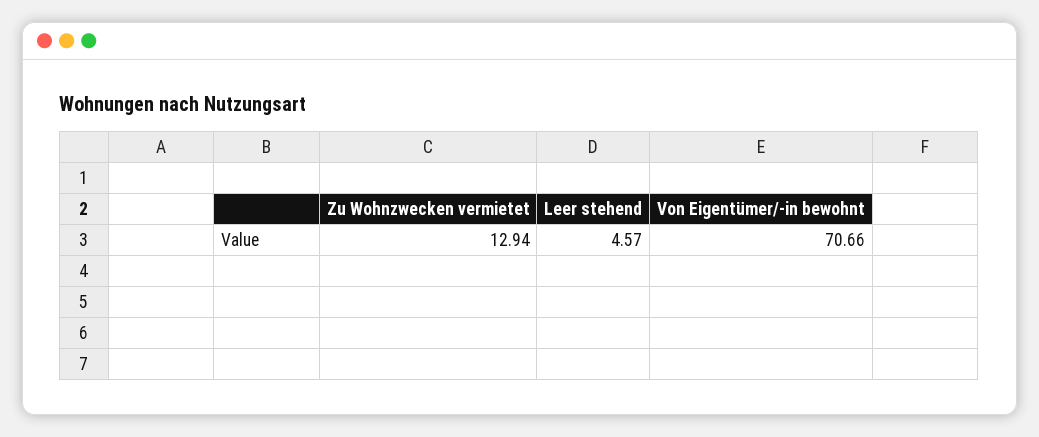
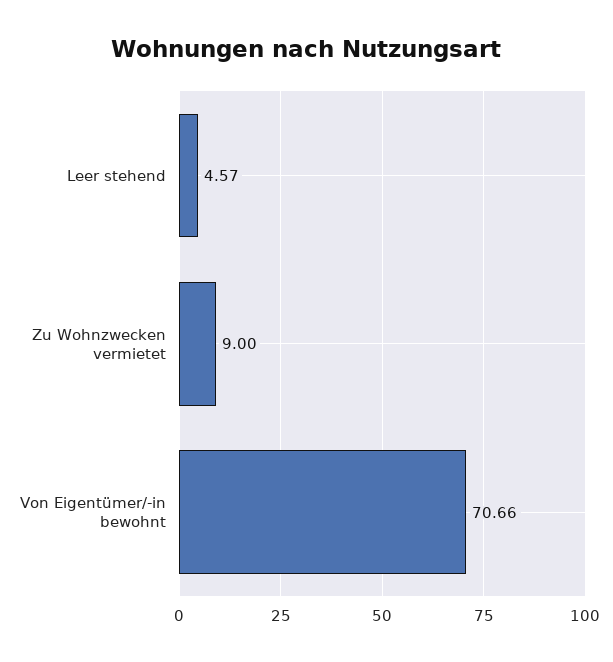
  {
-   "Zu Wohnzwecken vermietet": 12.94,
+   "Zu Wohnzwecken vermietet": 9,
    "Leer stehend": 4.57,
    "Von Eigentümer/-in bewohnt": 70.66
  }

